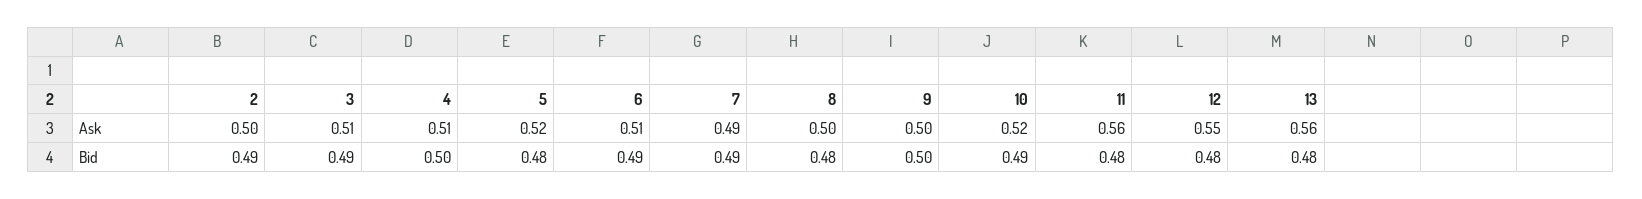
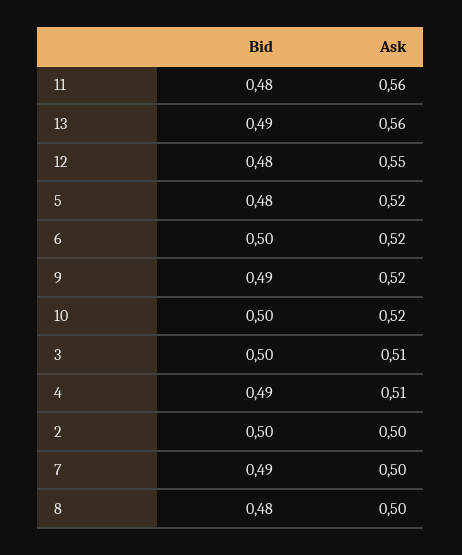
  {
    "2": {
      "Ask": 0.5,
-     "Bid": 0.49
+     "Bid": 0.5
    },
    "3": {
      "Ask": 0.51,
-     "Bid": 0.49
+     "Bid": 0.5
    },
    "4": {
      "Ask": 0.51,
-     "Bid": 0.5
+     "Bid": 0.49
    },
    "5": {
      "Ask": 0.52,
      "Bid": 0.48
    },
    "6": {
-     "Ask": 0.51,
+     "Ask": 0.52,
-     "Bid": 0.49
+     "Bid": 0.5
    },
    "7": {
-     "Ask": 0.49,
+     "Ask": 0.5,
      "Bid": 0.49
    },
    "8": {
      "Ask": 0.5,
      "Bid": 0.48
    },
    "9": {
-     "Ask": 0.5,
+     "Ask": 0.52,
-     "Bid": 0.5
+     "Bid": 0.49
    },
    "10": {
      "Ask": 0.52,
-     "Bid": 0.49
+     "Bid": 0.5
    },
    "11": {
      "Ask": 0.56,
      "Bid": 0.48
    },
    "12": {
      "Ask": 0.55,
      "Bid": 0.48
    },
    "13": {
      "Ask": 0.56,
-     "Bid": 0.48
+     "Bid": 0.49
    }
  }

